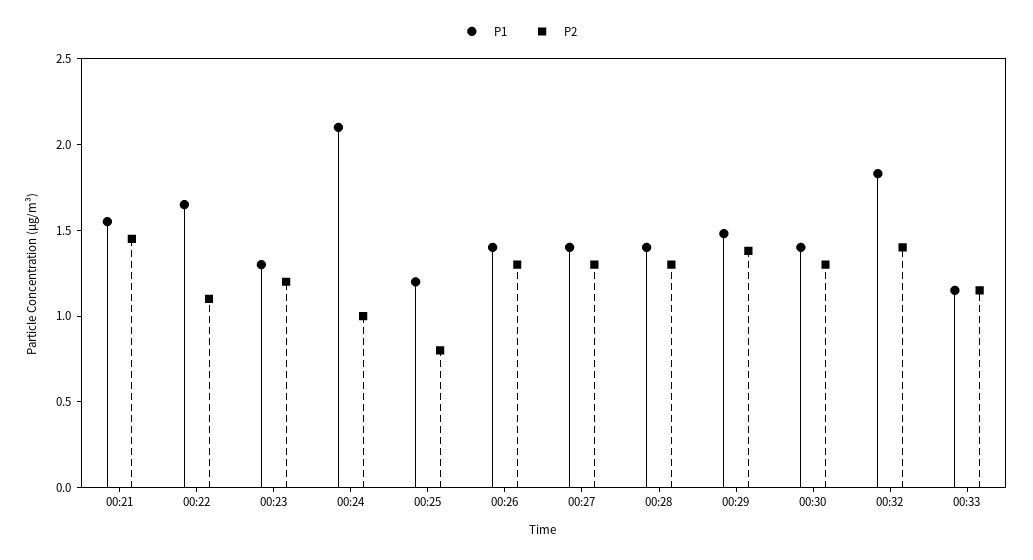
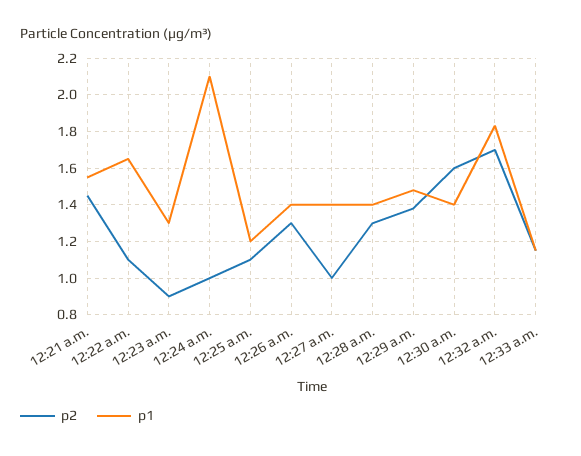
  {
    "P1": {
      "00:21": 1.55,
      "00:22": 1.65,
      "00:23": 1.3,
      "00:24": 2.1,
      "00:25": 1.2,
      "00:26": 1.4,
      "00:27": 1.4,
      "00:28": 1.4,
      "00:29": 1.5,
      "00:30": 1.4,
      "00:32": 1.85,
      "00:33": 1.15
    },
    "P2": {
      "00:21": 1.45,
      "00:22": 1.1,
-     "00:23": 1.2,
+     "00:23": 0.9,
      "00:24": 1,
-     "00:25": 0.8,
+     "00:25": 1.1,
      "00:26": 1.3,
-     "00:27": 1.3,
+     "00:27": 1,
      "00:28": 1.3,
      "00:29": 1.4,
-     "00:30": 1.3,
+     "00:30": 1.6,
-     "00:32": 1.4,
+     "00:32": 1.7,
      "00:33": 1.15
    }
  }

